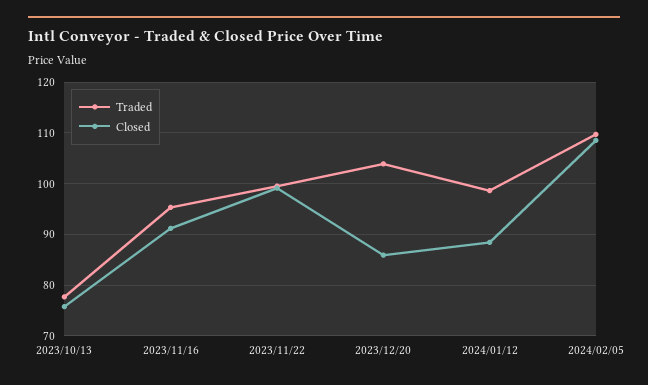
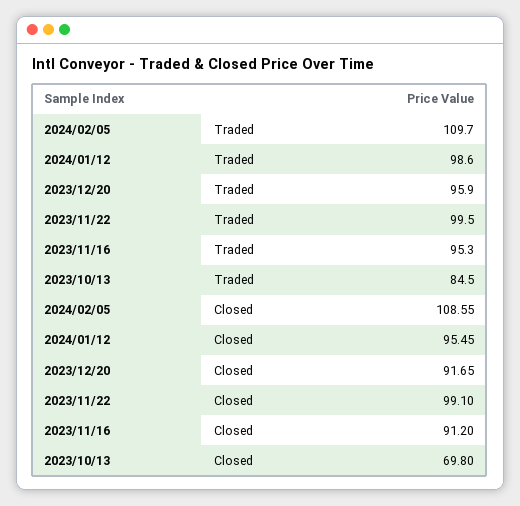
  {
    "Traded": {
-     "2023/10/13": 78,
+     "2023/10/13": 84.5,
      "2023/11/16": 95.3,
      "2023/11/22": 99.5,
-     "2023/12/20": 104,
+     "2023/12/20": 95.9,
      "2024/01/12": 98.6,
      "2024/02/05": 109.7
    },
    "Closed": {
-     "2023/10/13": 76,
+     "2023/10/13": 69.8,
      "2023/11/16": 91.2,
      "2023/11/22": 99.1,
-     "2023/12/20": 86,
+     "2023/12/20": 91.65,
-     "2024/01/12": 88,
+     "2024/01/12": 95.45,
      "2024/02/05": 108.55
    }
  }

